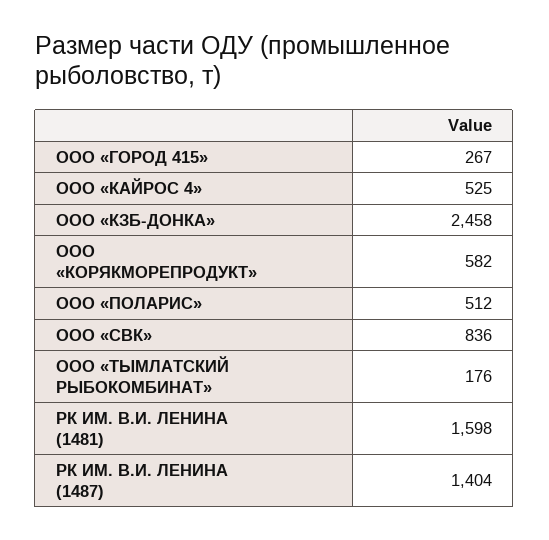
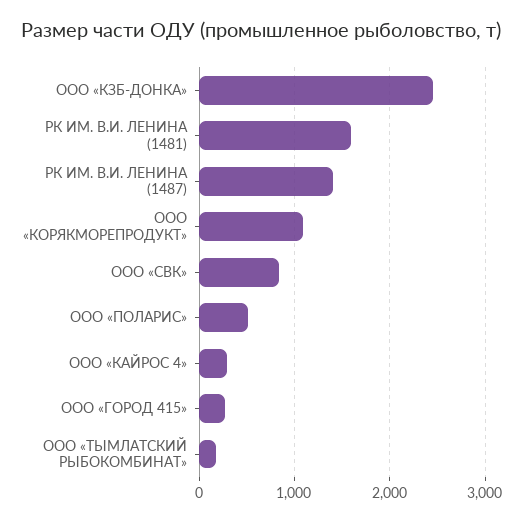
  {
    "ООО «ГОРОД 415»": 267,
-   "ООО «КАЙРОС 4»": 525,
+   "ООО «КАЙРОС 4»": 300,
    "ООО «КЗБ-ДОНКА»": 2458,
-   "ООО «КОРЯКМОРЕПРОДУКТ»": 582,
+   "ООО «КОРЯКМОРЕПРОДУКТ»": 1100,
    "ООО «ПОЛАРИС»": 512,
    "ООО «СВК»": 836,
    "ООО «ТЫМЛАТСКИЙ РЫБОКОМБИНАТ»": 176,
    "РК ИМ. В.И. ЛЕНИНА (1481)": 1598,
    "РК ИМ. В.И. ЛЕНИНА (1487)": 1404
  }

